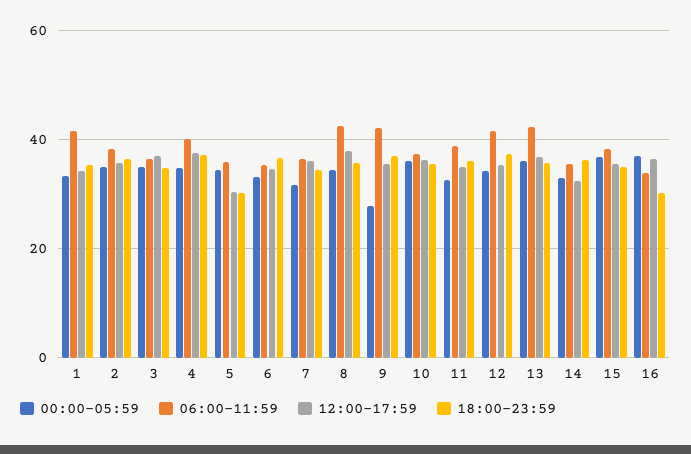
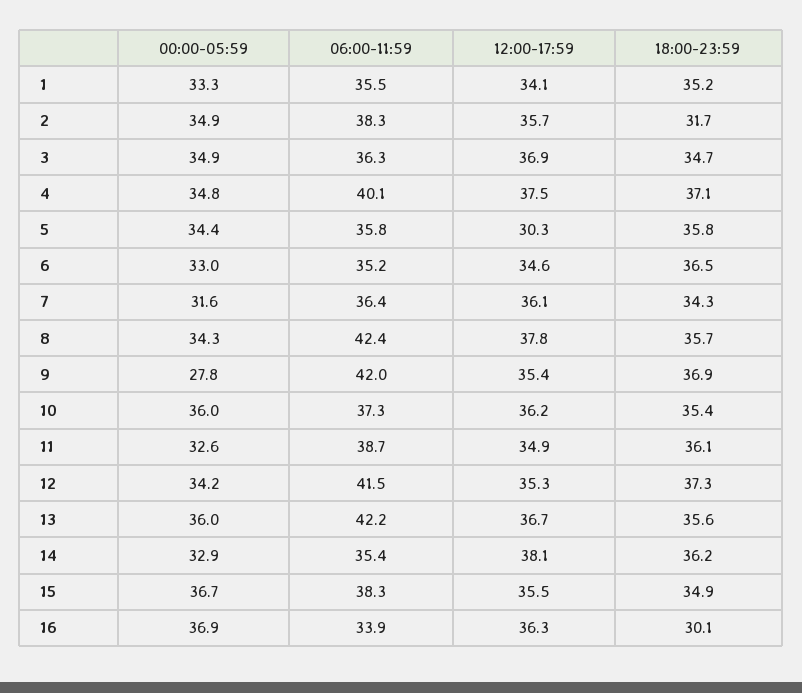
  {
    "00:00-05:59": {
      "1": 33.3,
      "2": 34.9,
      "3": 34.9,
      "4": 34.8,
      "5": 34.4,
      "6": 33,
      "7": 31.6,
      "8": 34.3,
      "9": 27.8,
      "10": 36,
      "11": 32.6,
      "12": 34.2,
      "13": 36,
      "14": 32.9,
      "15": 36.7,
      "16": 36.9
    },
    "06:00-11:59": {
-     "1": 42,
+     "1": 35.5,
      "2": 38.3,
      "3": 36.3,
      "4": 40.1,
      "5": 35.8,
      "6": 35.2,
      "7": 36.4,
      "8": 42.4,
      "9": 42,
      "10": 37.3,
      "11": 38.7,
      "12": 41.5,
      "13": 42.2,
      "14": 35.4,
      "15": 38.3,
      "16": 33.9
    },
    "12:00-17:59": {
      "1": 34.1,
      "2": 35.7,
      "3": 36.9,
      "4": 37.5,
      "5": 30.3,
      "6": 34.6,
      "7": 36.1,
      "8": 37.8,
      "9": 35.4,
      "10": 36.2,
      "11": 34.9,
      "12": 35.3,
      "13": 36.7,
-     "14": 32,
+     "14": 38.1,
      "15": 35.5,
      "16": 36.3
    },
    "18:00-23:59": {
      "1": 35.2,
-     "2": 36,
+     "2": 31.7,
      "3": 34.7,
      "4": 37.1,
-     "5": 30,
+     "5": 35.8,
      "6": 36.5,
      "7": 34.3,
      "8": 35.7,
      "9": 36.9,
      "10": 35.4,
      "11": 36.1,
      "12": 37.3,
      "13": 35.6,
      "14": 36.2,
      "15": 34.9,
      "16": 30.1
    }
  }

